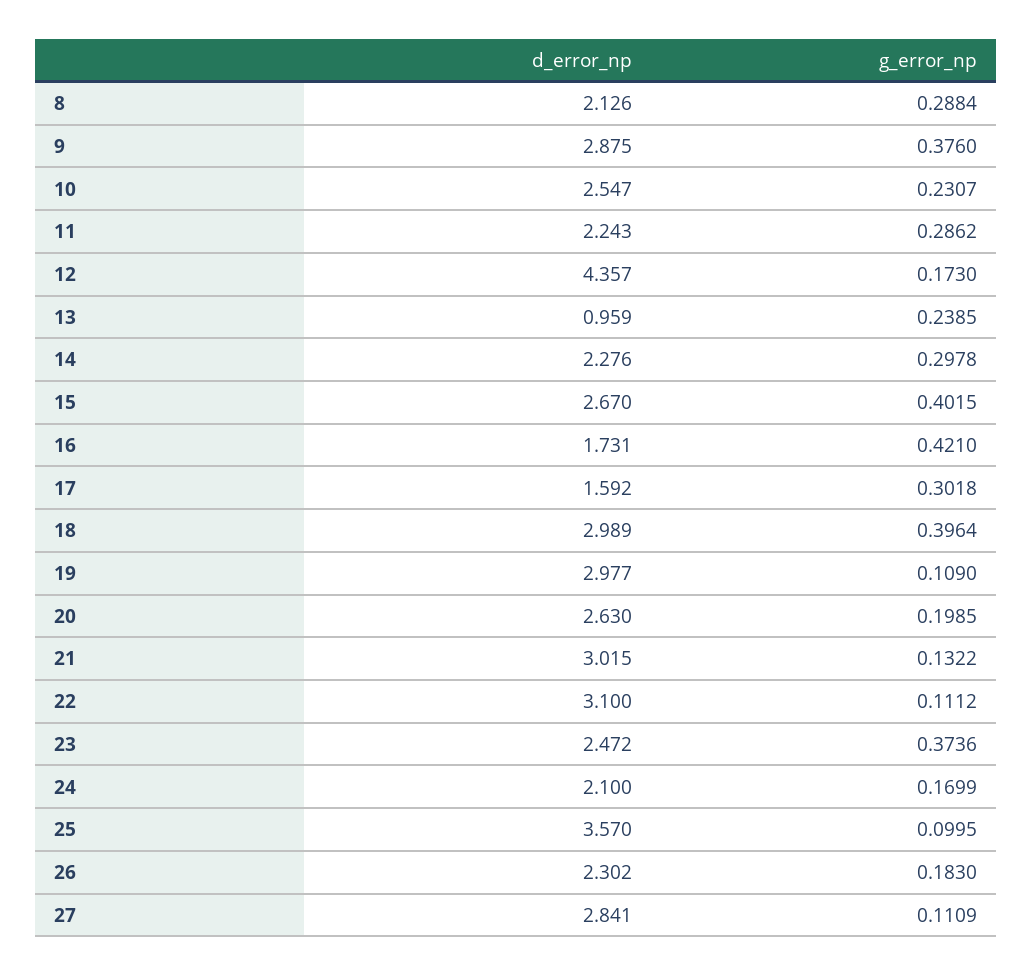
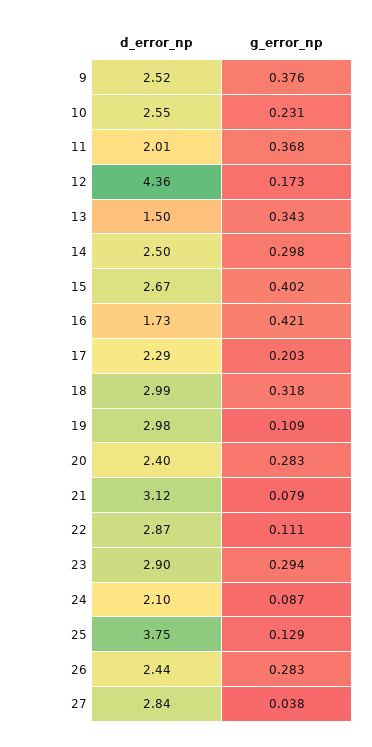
  {
    "d_error_np": {
-     "8": 2.126,
-     "9": 2.875,
+     "9": 2.52,
      "10": 2.547,
-     "11": 2.243,
+     "11": 2.01,
      "12": 4.357,
-     "13": 0.959,
+     "13": 1.5,
-     "14": 2.276,
+     "14": 2.5,
      "15": 2.67,
      "16": 1.731,
-     "17": 1.592,
+     "17": 2.29,
      "18": 2.989,
      "19": 2.977,
-     "20": 2.63,
+     "20": 2.4,
-     "21": 3.015,
+     "21": 3.12,
-     "22": 3.1,
+     "22": 2.87,
-     "23": 2.472,
+     "23": 2.9,
      "24": 2.1,
-     "25": 3.57,
+     "25": 3.75,
-     "26": 2.302,
+     "26": 2.44,
      "27": 2.841
    },
    "g_error_np": {
-     "8": 0.2884,
      "9": 0.376,
      "10": 0.2307,
-     "11": 0.2862,
+     "11": 0.368,
      "12": 0.173,
-     "13": 0.2385,
+     "13": 0.343,
      "14": 0.2978,
      "15": 0.4015,
      "16": 0.421,
-     "17": 0.3018,
+     "17": 0.203,
-     "18": 0.3964,
+     "18": 0.318,
      "19": 0.109,
-     "20": 0.1985,
+     "20": 0.283,
-     "21": 0.1322,
+     "21": 0.079,
      "22": 0.1112,
-     "23": 0.3736,
+     "23": 0.294,
-     "24": 0.1699,
+     "24": 0.087,
-     "25": 0.0995,
+     "25": 0.129,
-     "26": 0.183,
+     "26": 0.283,
-     "27": 0.1109
+     "27": 0.038
    }
  }

